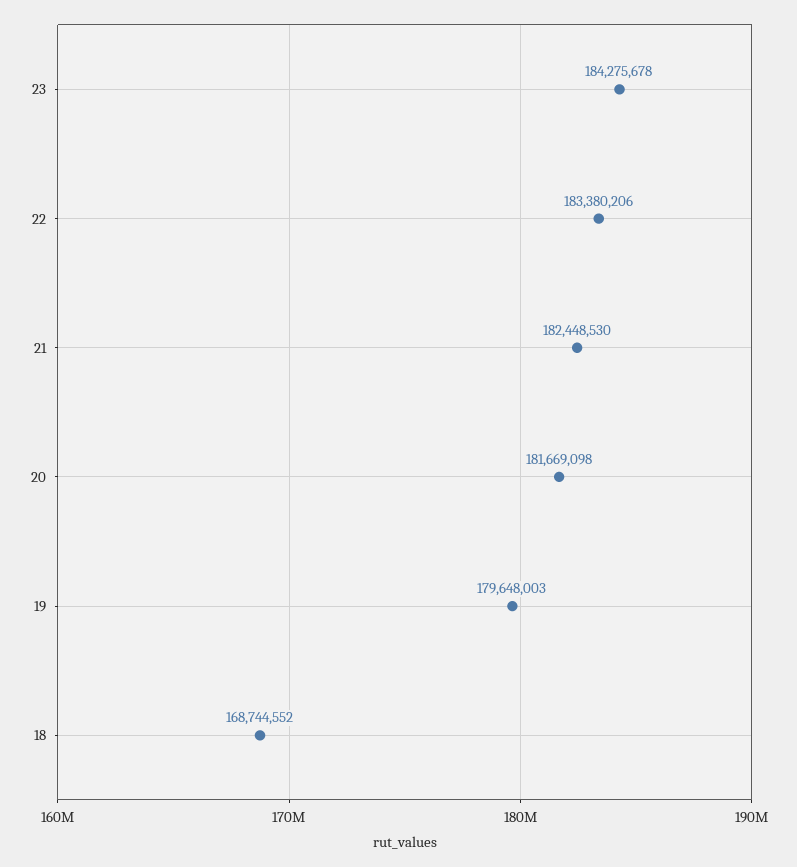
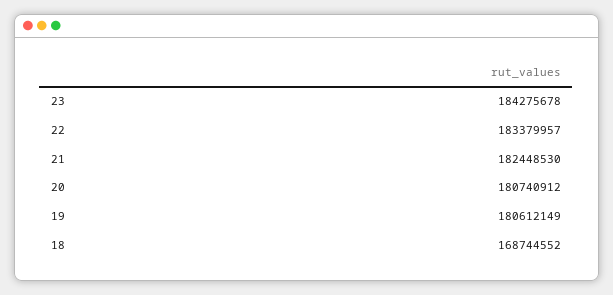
  {
    "23": 184275678,
-   "22": 183380206,
+   "22": 183379957,
    "21": 182448530,
-   "20": 181669098,
+   "20": 180740912,
-   "19": 179648003,
+   "19": 180612149,
    "18": 168744552
  }

